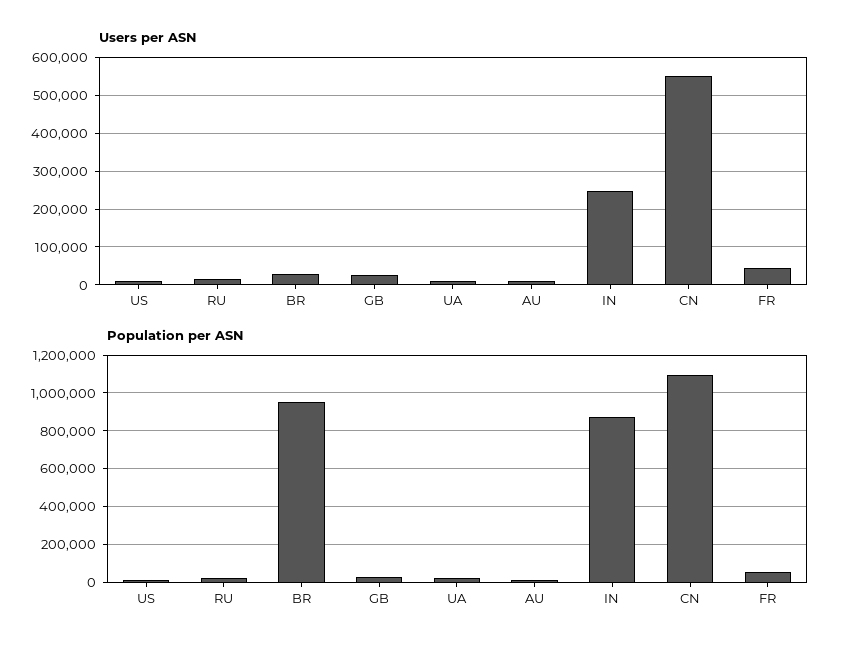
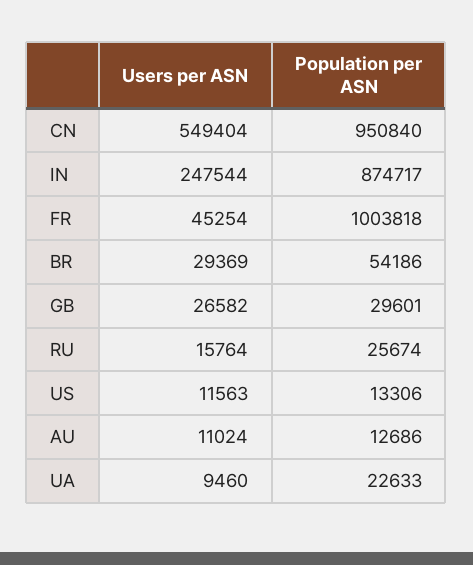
  {
    "Users per ASN": {
      "US": 11563,
      "RU": 15764,
      "BR": 29369,
      "GB": 26582,
      "UA": 9460,
      "AU": 11024,
      "IN": 247544,
      "CN": 549404,
      "FR": 45254
    },
    "Population per ASN": {
      "US": 13306,
      "RU": 25674,
-     "BR": 950000,
+     "BR": 54186,
      "GB": 29601,
      "UA": 22633,
      "AU": 12686,
      "IN": 874717,
-     "CN": 1100000,
+     "CN": 950840,
-     "FR": 50000
+     "FR": 1003818
    }
  }

